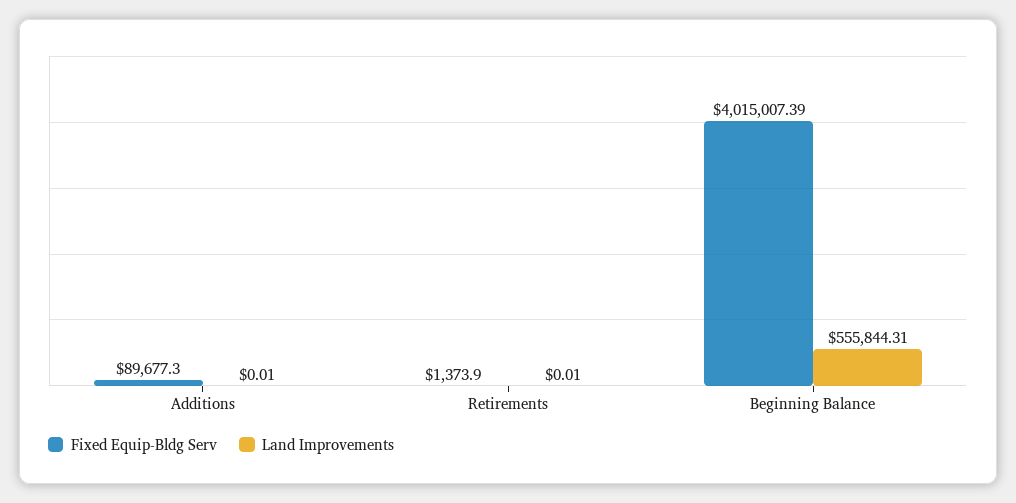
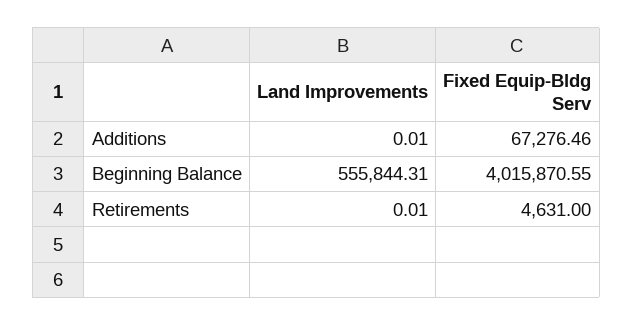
  {
    "Fixed Equip-Bldg Serv": {
-     "Additions": 89677.3,
+     "Additions": 67276.46,
-     "Retirements": 1373.9,
+     "Retirements": 4631,
-     "Beginning Balance": 4015007.39
+     "Beginning Balance": 4015870.55
    },
    "Land Improvements": {
      "Additions": 0.01,
      "Retirements": 0.01,
      "Beginning Balance": 555844.31
    }
  }

